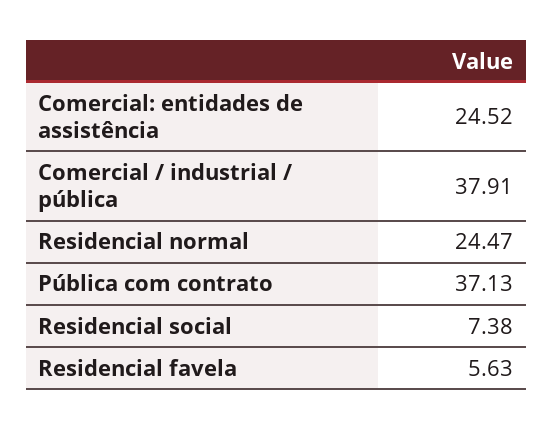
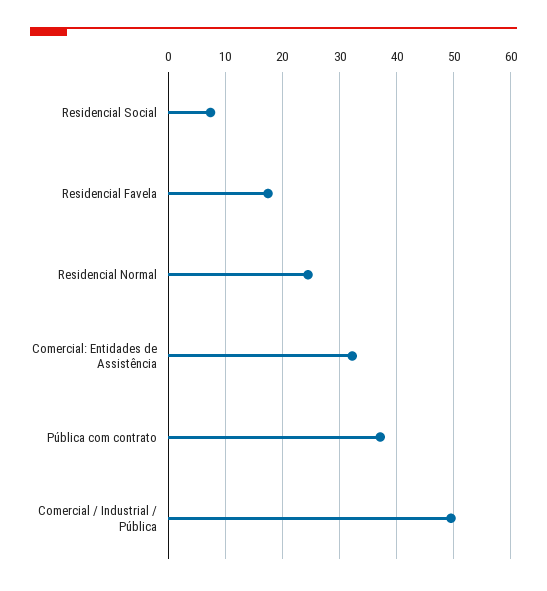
  {
-   "Comercial: entidades de assistência": 24.52,
+   "Comercial: entidades de assistência": 32,
-   "Comercial / industrial / pública": 37.91,
+   "Comercial / industrial / pública": 50,
    "Residencial normal": 24.47,
    "Pública com contrato": 37.13,
    "Residencial social": 7.38,
-   "Residencial favela": 5.63
+   "Residencial favela": 18
  }

